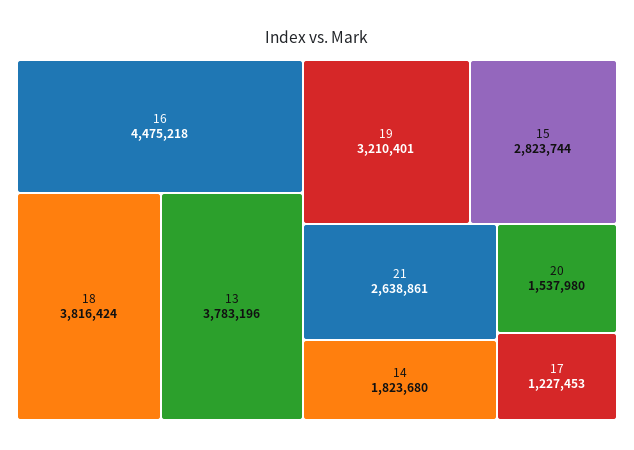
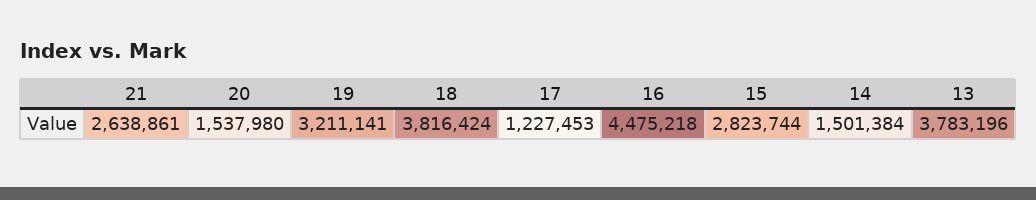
  {
    "16": 4475218,
    "18": 3816424,
    "13": 3783196,
-   "19": 3210401,
+   "19": 3211141,
    "15": 2823744,
    "21": 2638861,
-   "14": 1823680,
+   "14": 1501384,
    "20": 1537980,
    "17": 1227453
  }

